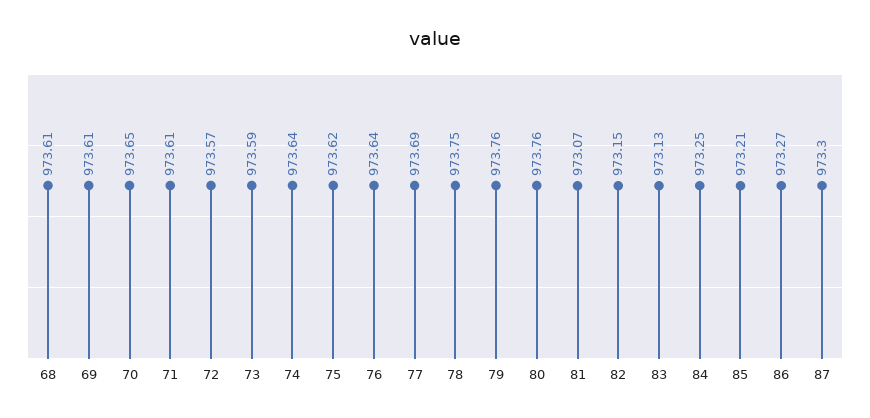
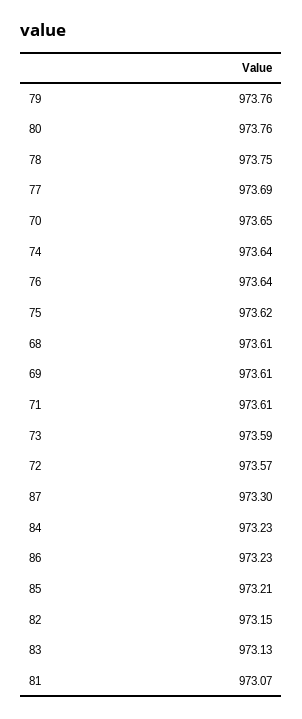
  {
    "68": 973.61,
    "69": 973.61,
    "70": 973.65,
    "71": 973.61,
    "72": 973.57,
    "73": 973.59,
    "74": 973.64,
    "75": 973.62,
    "76": 973.64,
    "77": 973.69,
    "78": 973.75,
    "79": 973.76,
    "80": 973.76,
    "81": 973.07,
    "82": 973.15,
    "83": 973.13,
-   "84": 973.25,
+   "84": 973.23,
    "85": 973.21,
-   "86": 973.27,
+   "86": 973.23,
    "87": 973.3
  }

